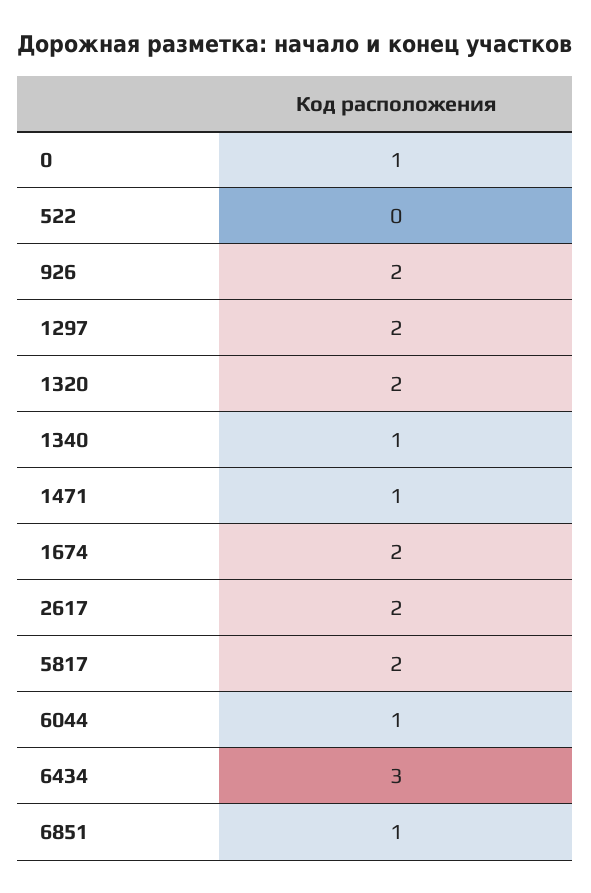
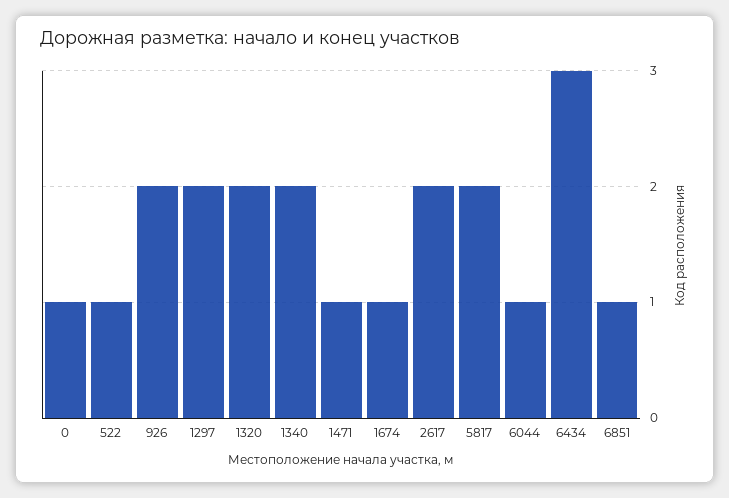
  {
    "0": 1,
-   "522": 0,
+   "522": 1,
    "926": 2,
    "1297": 2,
    "1320": 2,
-   "1340": 1,
+   "1340": 2,
    "1471": 1,
-   "1674": 2,
+   "1674": 1,
    "2617": 2,
    "5817": 2,
    "6044": 1,
    "6434": 3,
    "6851": 1
  }

